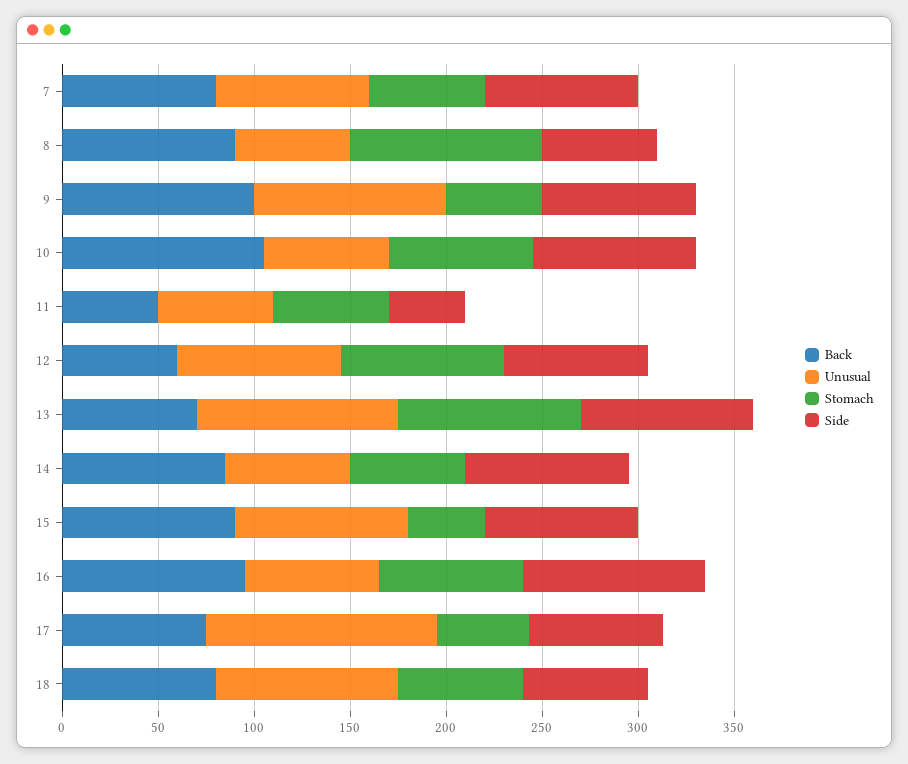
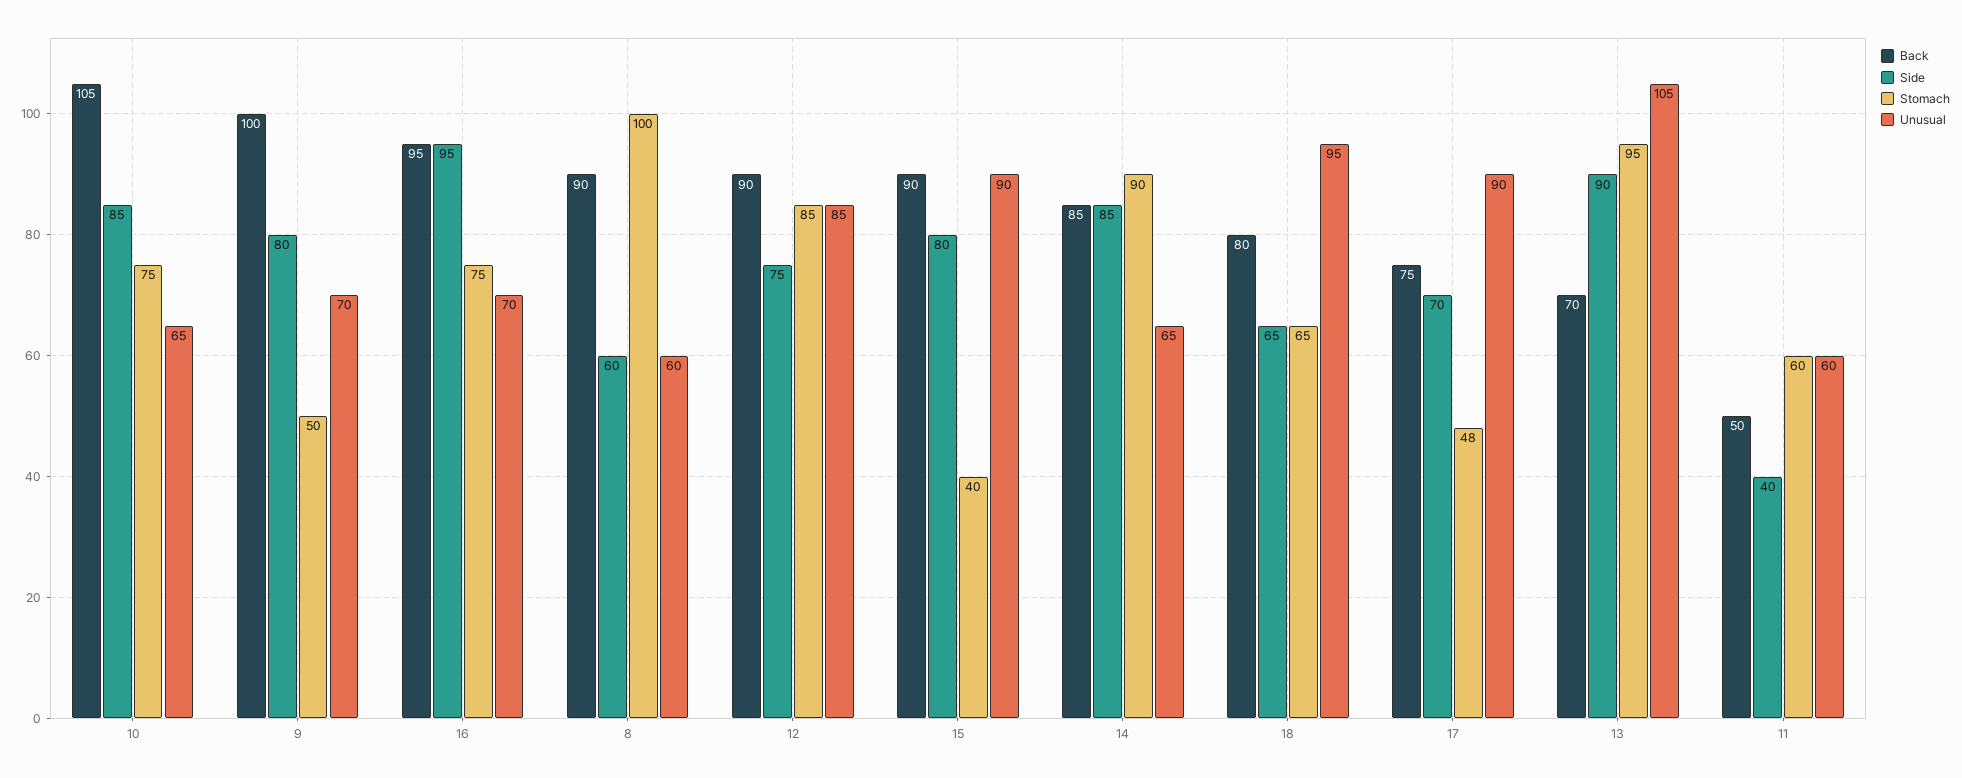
  {
    "Back": {
-     "7": 80,
      "8": 90,
      "9": 100,
      "10": 105,
      "11": 50,
-     "12": 60,
+     "12": 90,
      "13": 70,
      "14": 85,
      "15": 90,
      "16": 95,
      "17": 75,
      "18": 80
    },
    "Unusual": {
-     "7": 80,
      "8": 60,
-     "9": 100,
+     "9": 70,
      "10": 65,
      "11": 60,
      "12": 85,
      "13": 105,
      "14": 65,
      "15": 90,
      "16": 70,
-     "17": 120,
+     "17": 90,
      "18": 95
    },
    "Stomach": {
-     "7": 60,
      "8": 100,
      "9": 50,
      "10": 75,
      "11": 60,
      "12": 85,
      "13": 95,
-     "14": 60,
+     "14": 90,
      "15": 40,
      "16": 75,
      "17": 48,
      "18": 65
    },
    "Side": {
-     "7": 80,
      "8": 60,
      "9": 80,
      "10": 85,
      "11": 40,
      "12": 75,
      "13": 90,
      "14": 85,
      "15": 80,
      "16": 95,
      "17": 70,
      "18": 65
    }
  }

